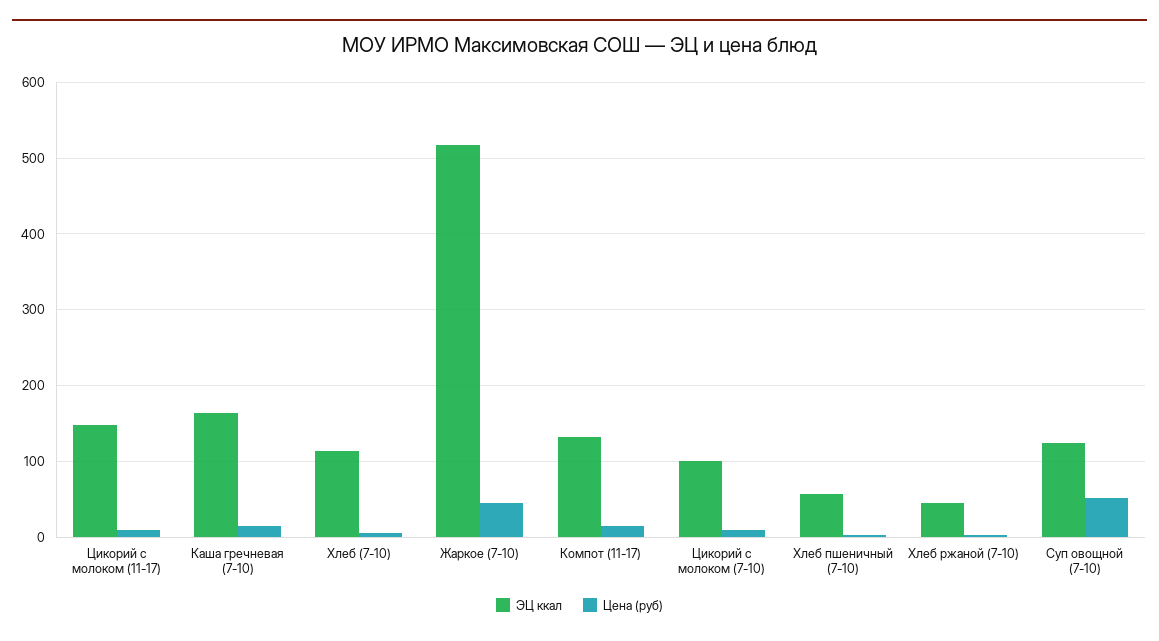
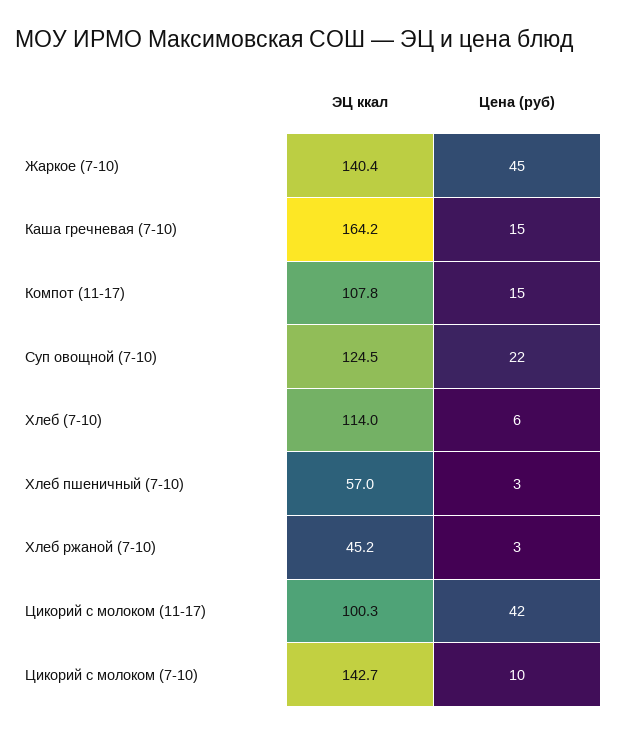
  {
    "ЭЦ ккал": {
-     "Цикорий с молоком (11-17)": 150,
+     "Цикорий с молоком (11-17)": 100.3,
      "Каша гречневая (7-10)": 164.2,
      "Хлеб (7-10)": 114,
-     "Жаркое (7-10)": 520,
+     "Жаркое (7-10)": 140.4,
-     "Компот (11-17)": 130,
+     "Компот (11-17)": 107.8,
-     "Цикорий с молоком (7-10)": 100,
+     "Цикорий с молоком (7-10)": 142.7,
      "Хлеб пшеничный (7-10)": 57,
      "Хлеб ржаной (7-10)": 45.2,
      "Суп овощной (7-10)": 124.5
    },
    "Цена (руб)": {
-     "Цикорий с молоком (11-17)": 10,
+     "Цикорий с молоком (11-17)": 42,
      "Каша гречневая (7-10)": 15,
      "Хлеб (7-10)": 6,
      "Жаркое (7-10)": 45,
      "Компот (11-17)": 15,
      "Цикорий с молоком (7-10)": 10,
      "Хлеб пшеничный (7-10)": 3,
      "Хлеб ржаной (7-10)": 3,
-     "Суп овощной (7-10)": 50
+     "Суп овощной (7-10)": 22
    }
  }

